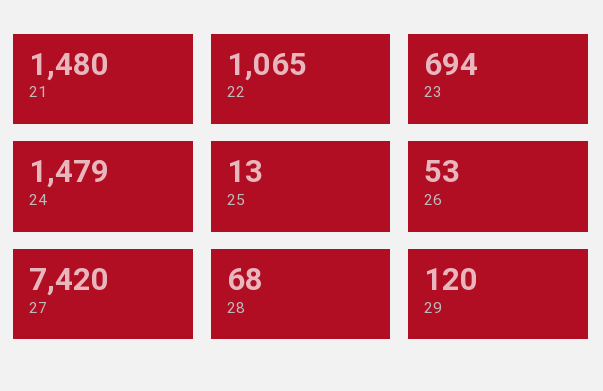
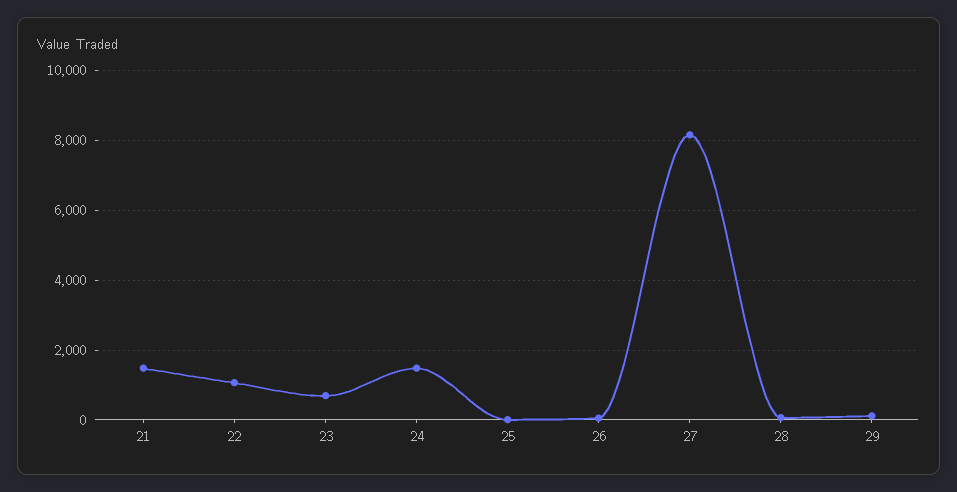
  {
    "21": 1480,
    "22": 1065,
    "23": 694,
    "24": 1479,
    "25": 13,
    "26": 53,
-   "27": 7420,
+   "27": 8200,
    "28": 68,
    "29": 120
  }

